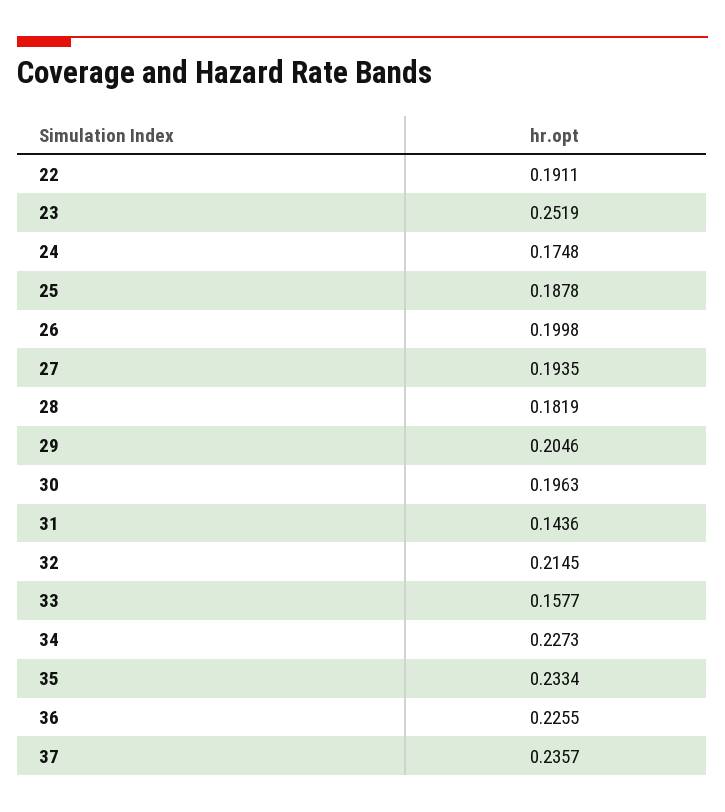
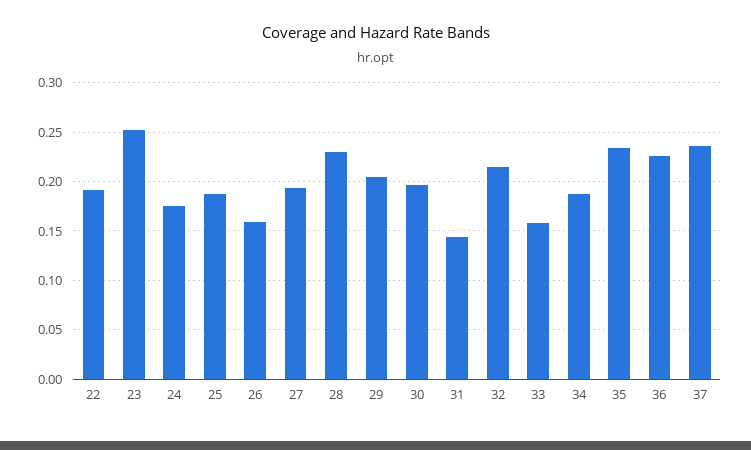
  {
    "22": 0.1911,
    "23": 0.2519,
    "24": 0.1748,
    "25": 0.1878,
-   "26": 0.1998,
+   "26": 0.16,
    "27": 0.1935,
-   "28": 0.1819,
+   "28": 0.23,
    "29": 0.2046,
    "30": 0.1963,
    "31": 0.1436,
    "32": 0.2145,
    "33": 0.1577,
-   "34": 0.2273,
+   "34": 0.19,
    "35": 0.2334,
    "36": 0.2255,
    "37": 0.2357
  }

